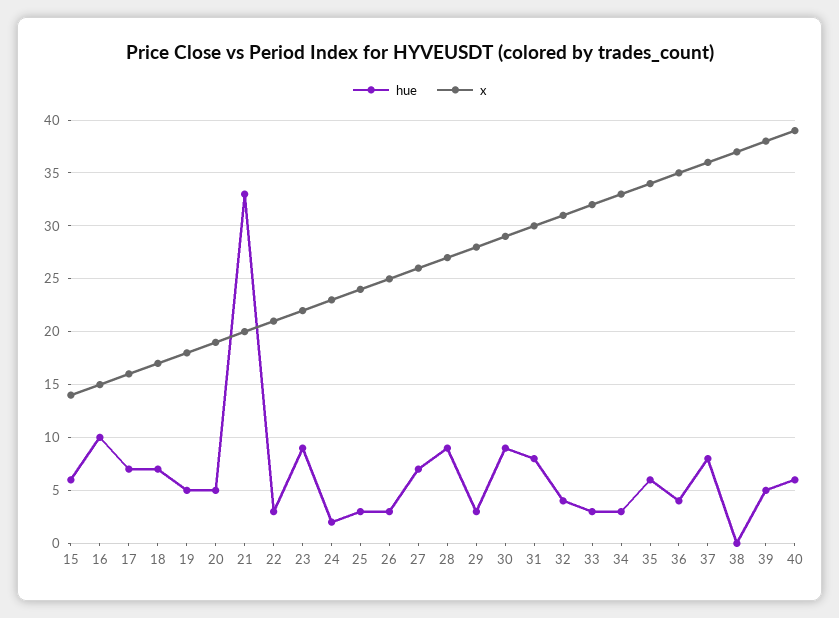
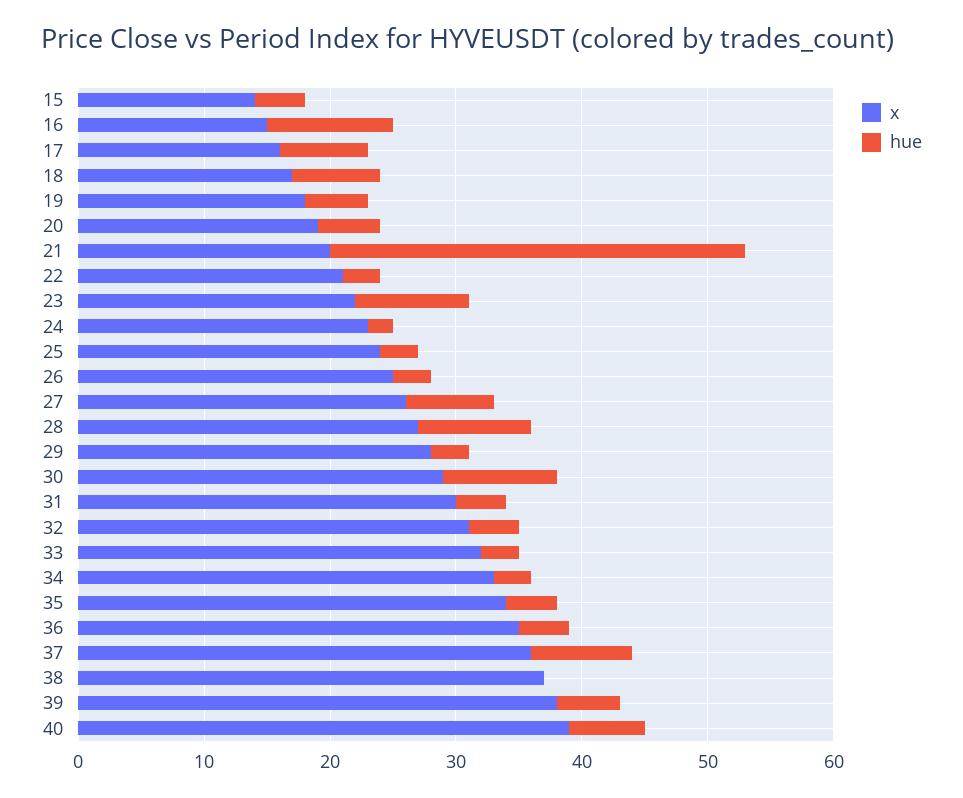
  {
    "hue": {
-     "15": 6,
+     "15": 4,
      "16": 10,
      "17": 7,
      "18": 7,
      "19": 5,
      "20": 5,
      "21": 33,
      "22": 3,
      "23": 9,
      "24": 2,
      "25": 3,
      "26": 3,
      "27": 7,
      "28": 9,
      "29": 3,
      "30": 9,
-     "31": 8,
+     "31": 4,
      "32": 4,
      "33": 3,
      "34": 3,
-     "35": 6,
+     "35": 4,
      "36": 4,
      "37": 8,
      "38": 0,
      "39": 5,
      "40": 6
    },
    "x": {
      "15": 14,
      "16": 15,
      "17": 16,
      "18": 17,
      "19": 18,
      "20": 19,
      "21": 20,
      "22": 21,
      "23": 22,
      "24": 23,
      "25": 24,
      "26": 25,
      "27": 26,
      "28": 27,
      "29": 28,
      "30": 29,
      "31": 30,
      "32": 31,
      "33": 32,
      "34": 33,
      "35": 34,
      "36": 35,
      "37": 36,
      "38": 37,
      "39": 38,
      "40": 39
    }
  }

